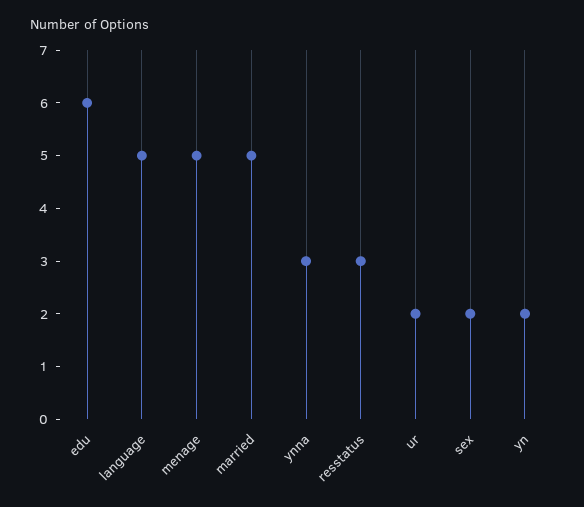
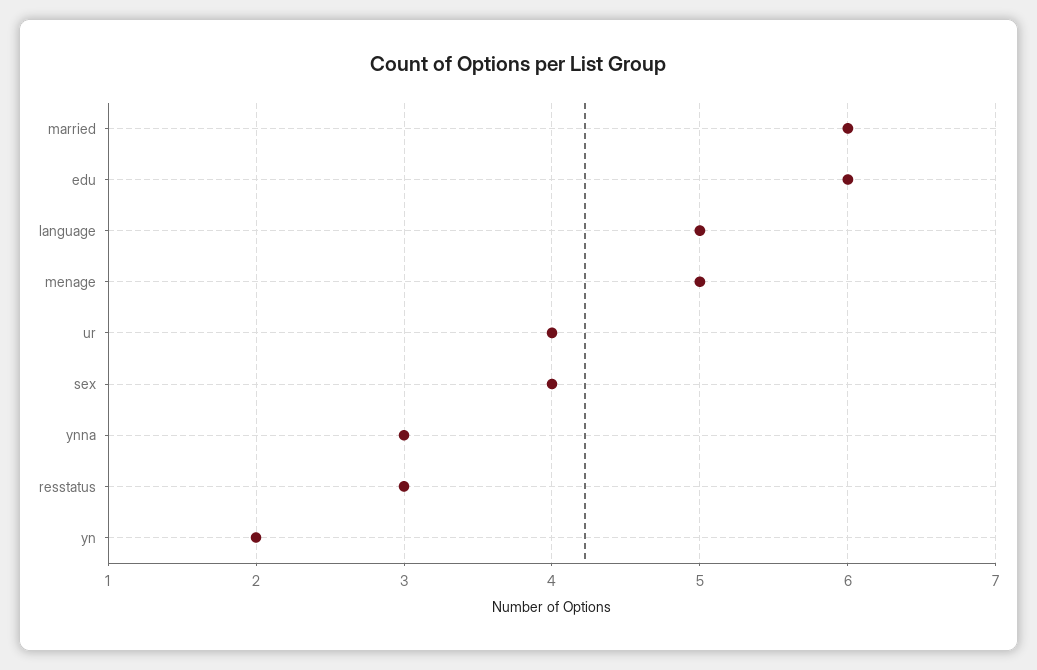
  {
    "edu": 6,
    "language": 5,
    "menage": 5,
-   "married": 5,
+   "married": 6,
    "ynna": 3,
    "resstatus": 3,
-   "ur": 2,
+   "ur": 4,
-   "sex": 2,
+   "sex": 4,
    "yn": 2
  }

